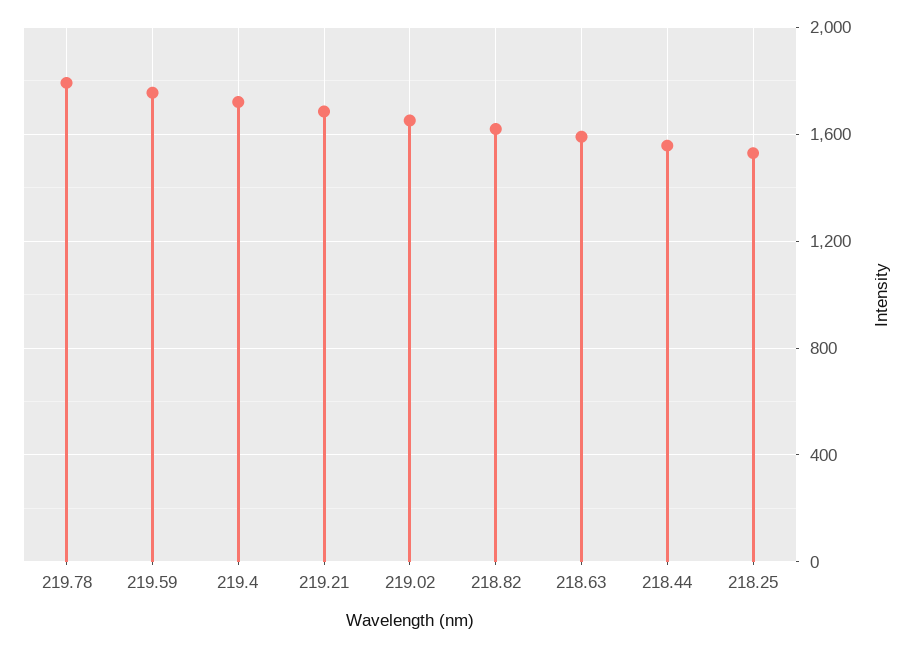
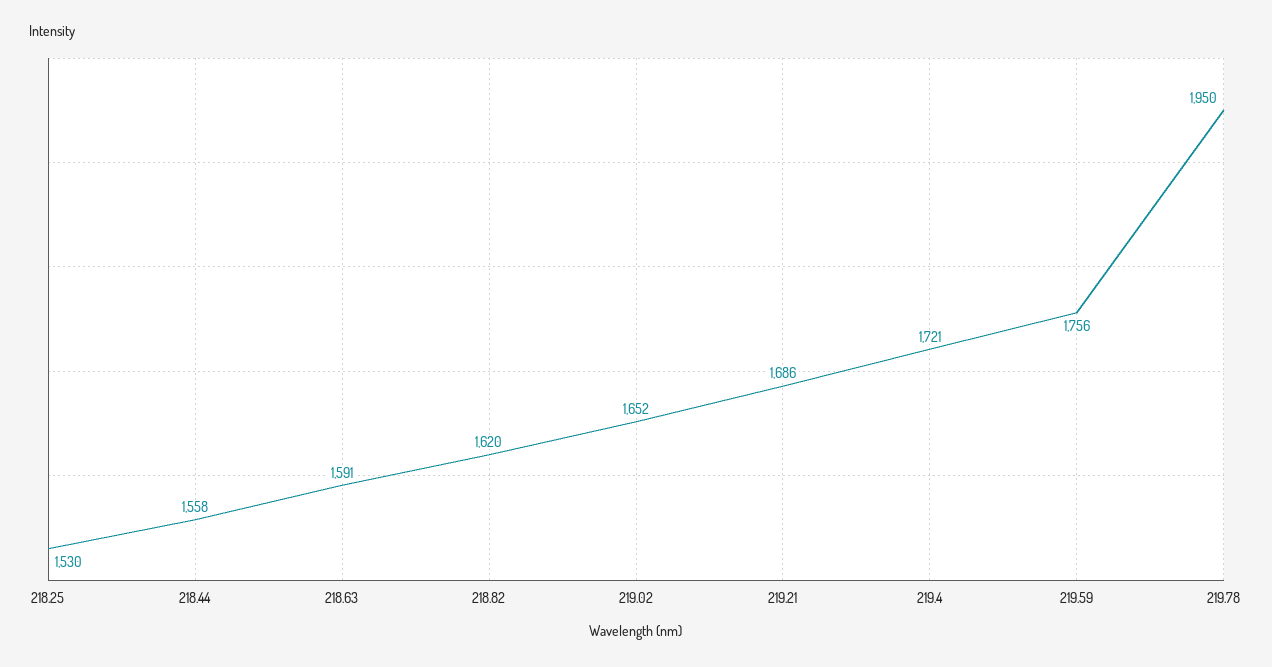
  {
-   "219.78": 1800,
+   "219.78": 1950,
    "219.59": 1756,
    "219.4": 1721,
    "219.21": 1686,
    "219.02": 1652,
    "218.82": 1620,
    "218.63": 1591,
    "218.44": 1558,
    "218.25": 1530
  }

